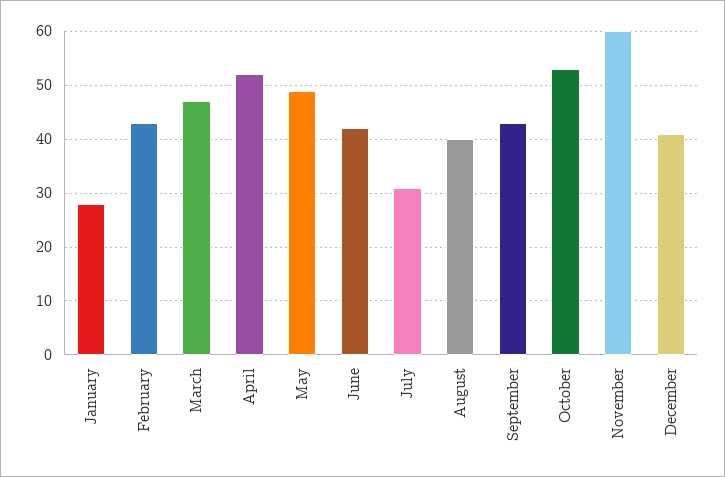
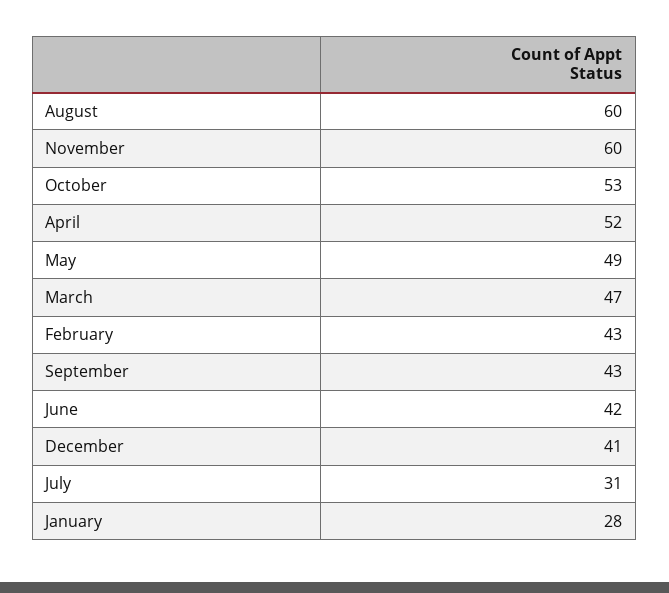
  {
    "January": 28,
    "February": 43,
    "March": 47,
    "April": 52,
    "May": 49,
    "June": 42,
    "July": 31,
-   "August": 40,
+   "August": 60,
    "September": 43,
    "October": 53,
    "November": 60,
    "December": 41
  }

